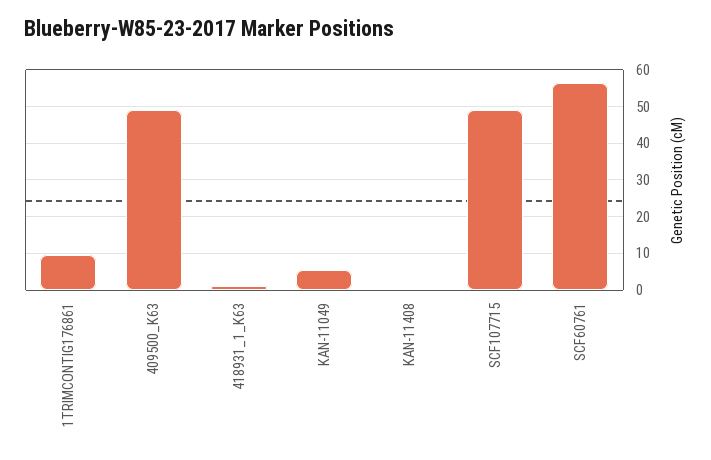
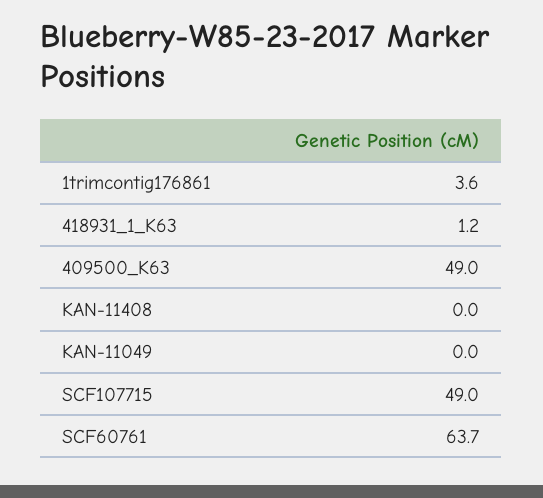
  {
-   "1TRIMCONTIG176861": 10,
+   "1TRIMCONTIG176861": 3.6,
    "409500_K63": 49,
    "418931_1_K63": 1.2,
-   "KAN-11049": 6,
+   "KAN-11049": 0,
    "KAN-11408": 0,
    "SCF107715": 49,
-   "SCF60761": 56
+   "SCF60761": 63.7
  }

